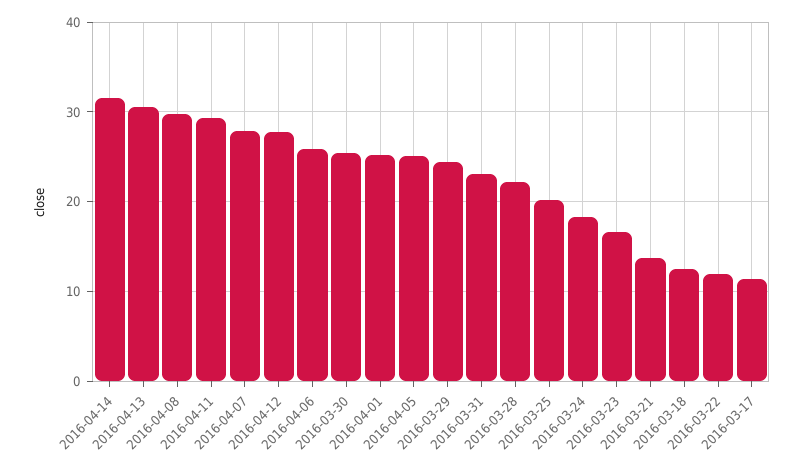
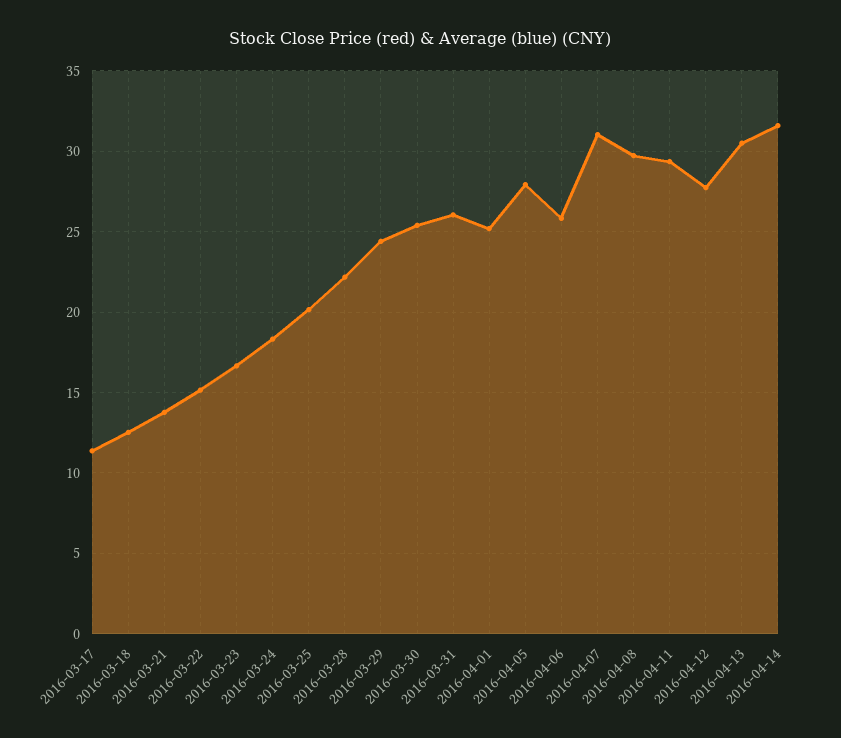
  {
    "2016-04-14": 31.5,
    "2016-04-13": 30.5,
    "2016-04-08": 29.5,
    "2016-04-11": 29.5,
-   "2016-04-07": 28,
+   "2016-04-07": 31,
    "2016-04-12": 27.5,
    "2016-04-06": 26,
    "2016-03-30": 25.5,
    "2016-04-01": 25,
-   "2016-04-05": 25,
+   "2016-04-05": 28,
    "2016-03-29": 24.5,
-   "2016-03-31": 23,
+   "2016-03-31": 26,
    "2016-03-28": 22,
    "2016-03-25": 20,
    "2016-03-24": 18.5,
    "2016-03-23": 16.5,
    "2016-03-21": 14,
    "2016-03-18": 12.5,
-   "2016-03-22": 12,
+   "2016-03-22": 15,
    "2016-03-17": 11.5
  }

